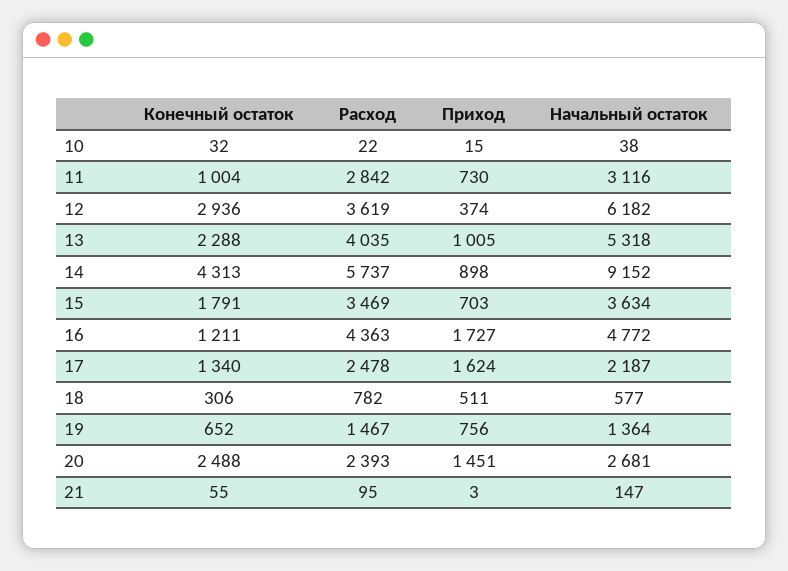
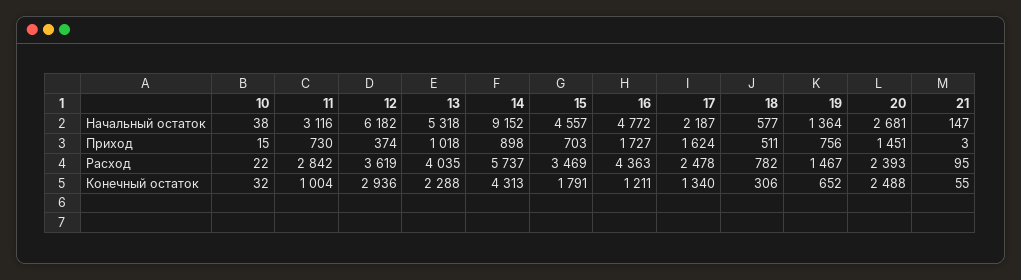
  {
    "Конечный остаток": {
      "10": 32,
      "11": 1004,
      "12": 2936,
      "13": 2288,
      "14": 4313,
      "15": 1791,
      "16": 1211,
      "17": 1340,
      "18": 306,
      "19": 652,
      "20": 2488,
      "21": 55
    },
    "Расход": {
      "10": 22,
      "11": 2842,
      "12": 3619,
      "13": 4035,
      "14": 5737,
      "15": 3469,
      "16": 4363,
      "17": 2478,
      "18": 782,
      "19": 1467,
      "20": 2393,
      "21": 95
    },
    "Приход": {
      "10": 15,
      "11": 730,
      "12": 374,
-     "13": 1005,
+     "13": 1018,
      "14": 898,
      "15": 703,
      "16": 1727,
      "17": 1624,
      "18": 511,
      "19": 756,
      "20": 1451,
      "21": 3
    },
    "Начальный остаток": {
      "10": 38,
      "11": 3116,
      "12": 6182,
      "13": 5318,
      "14": 9152,
-     "15": 3634,
+     "15": 4557,
      "16": 4772,
      "17": 2187,
      "18": 577,
      "19": 1364,
      "20": 2681,
      "21": 147
    }
  }

